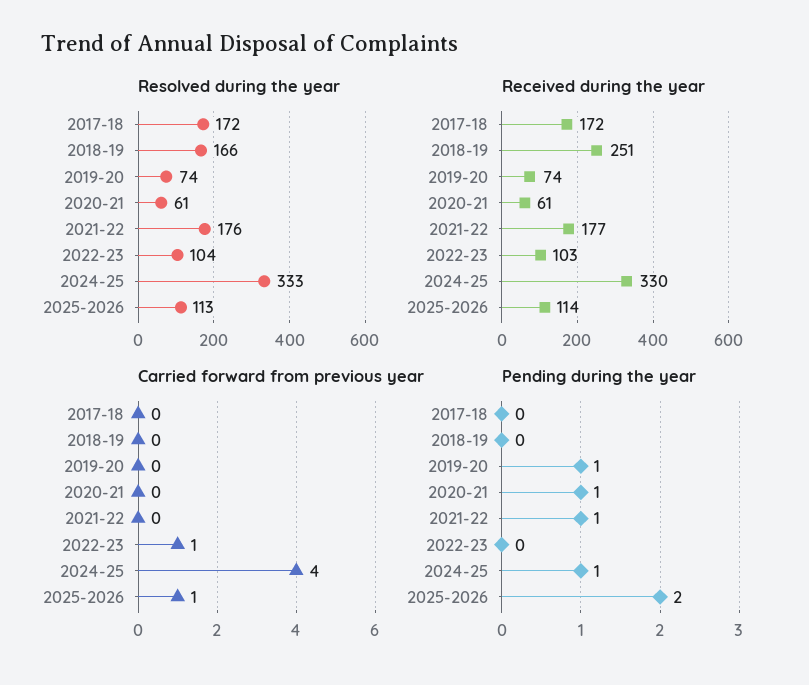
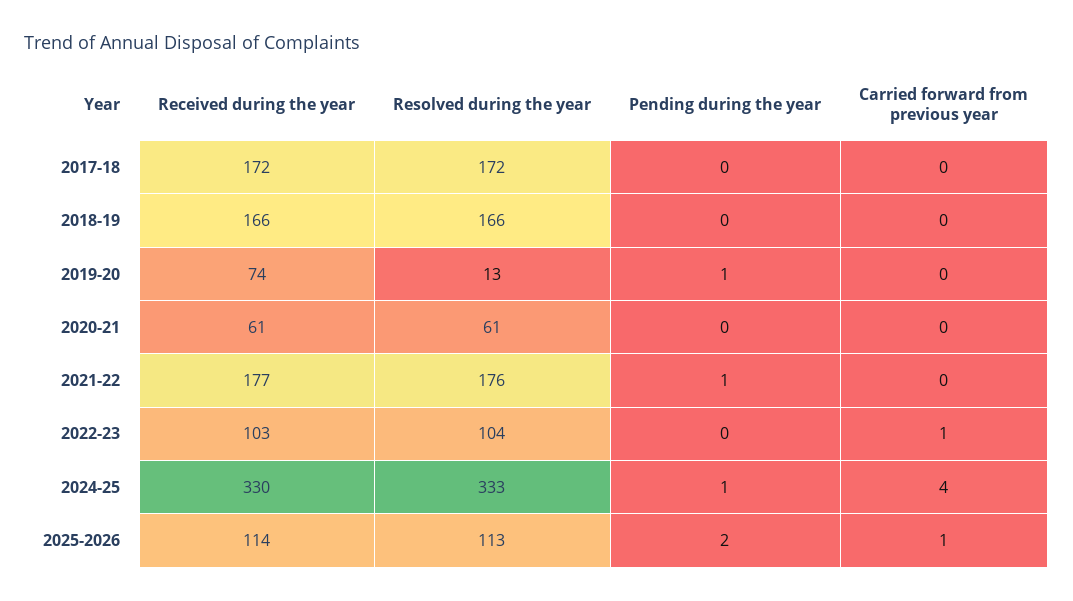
  {
    "Resolved during the year": {
      "2017-18": 172,
      "2018-19": 166,
-     "2019-20": 74,
+     "2019-20": 13,
      "2020-21": 61,
      "2021-22": 176,
      "2022-23": 104,
      "2024-25": 333,
      "2025-2026": 113
    },
    "Received during the year": {
      "2017-18": 172,
-     "2018-19": 251,
+     "2018-19": 166,
      "2019-20": 74,
      "2020-21": 61,
      "2021-22": 177,
      "2022-23": 103,
      "2024-25": 330,
      "2025-2026": 114
    },
    "Carried forward from previous year": {
      "2017-18": 0,
      "2018-19": 0,
      "2019-20": 0,
      "2020-21": 0,
      "2021-22": 0,
      "2022-23": 1,
      "2024-25": 4,
      "2025-2026": 1
    },
    "Pending during the year": {
      "2017-18": 0,
      "2018-19": 0,
      "2019-20": 1,
-     "2020-21": 1,
+     "2020-21": 0,
      "2021-22": 1,
      "2022-23": 0,
      "2024-25": 1,
      "2025-2026": 2
    }
  }

